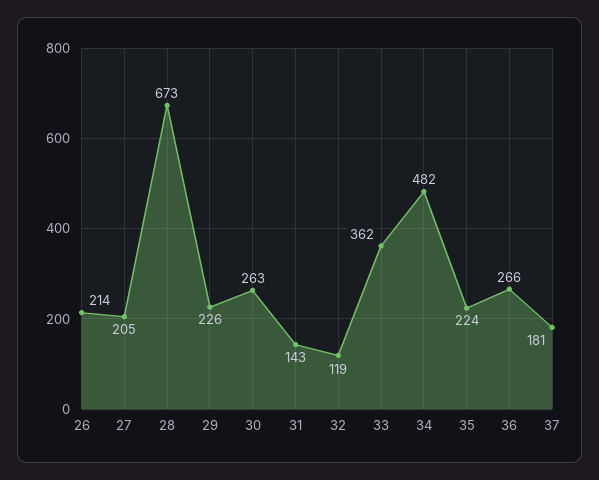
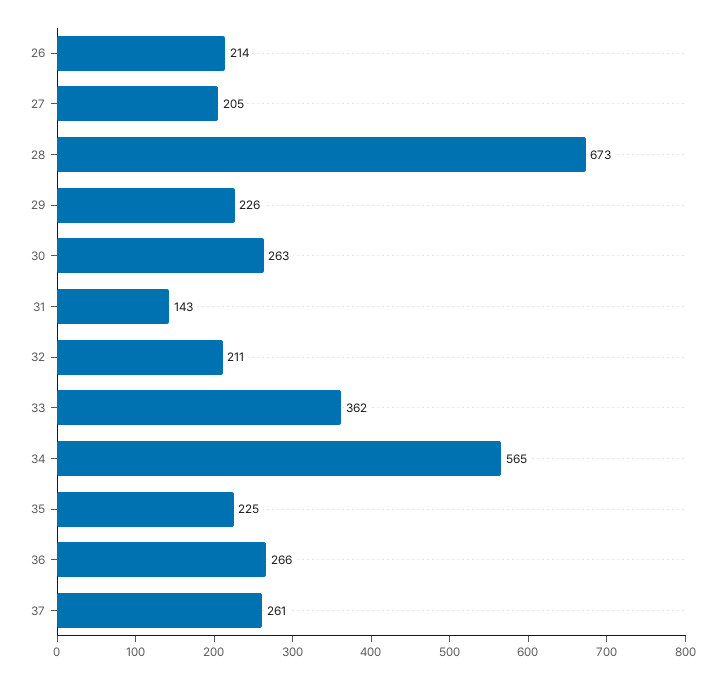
  {
    "26": 214,
    "27": 205,
    "28": 673,
    "29": 226,
    "30": 263,
    "31": 143,
-   "32": 119,
+   "32": 211,
    "33": 362,
-   "34": 482,
+   "34": 565,
-   "35": 224,
+   "35": 225,
    "36": 266,
-   "37": 181
+   "37": 261
  }

